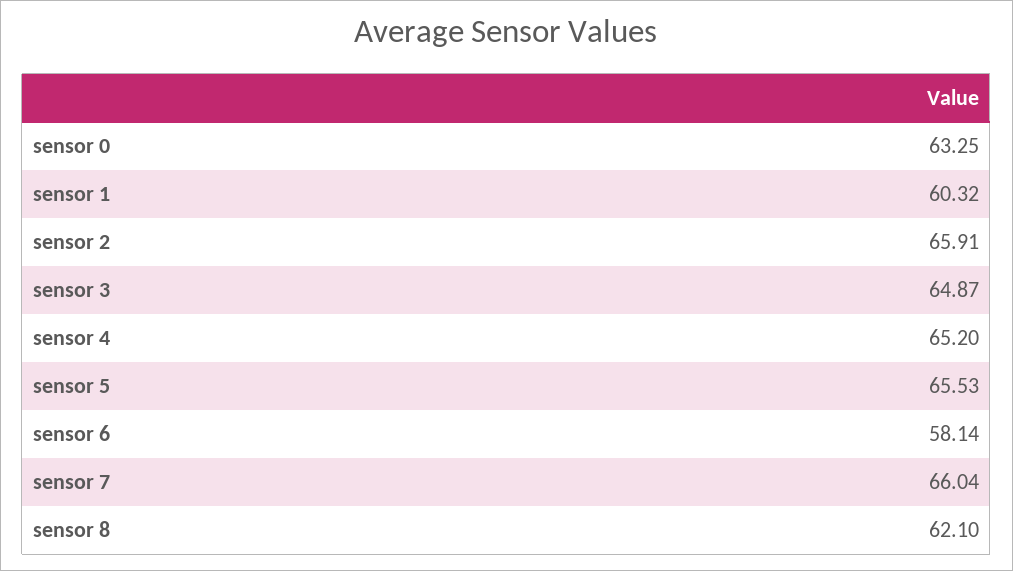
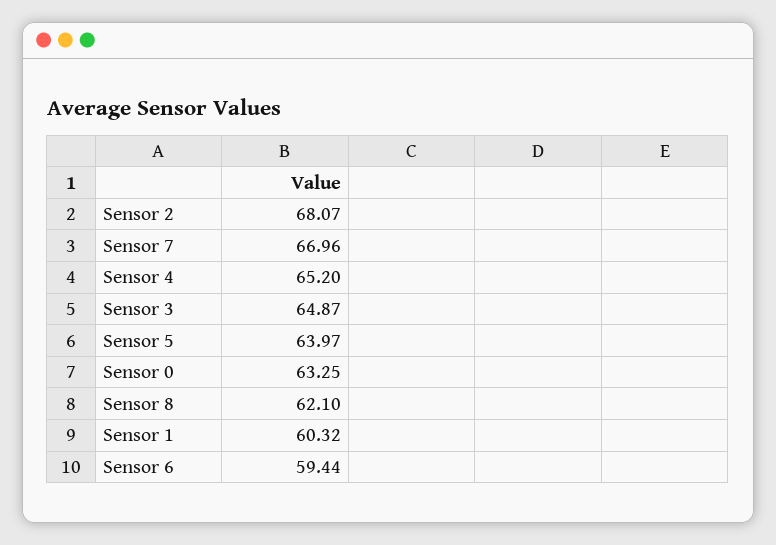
  {
    "sensor 0": 63.25,
    "sensor 1": 60.32,
-   "sensor 2": 65.91,
+   "sensor 2": 68.07,
    "sensor 3": 64.87,
    "sensor 4": 65.2,
-   "sensor 5": 65.53,
+   "sensor 5": 63.97,
-   "sensor 6": 58.14,
+   "sensor 6": 59.44,
-   "sensor 7": 66.04,
+   "sensor 7": 66.96,
    "sensor 8": 62.1
  }

